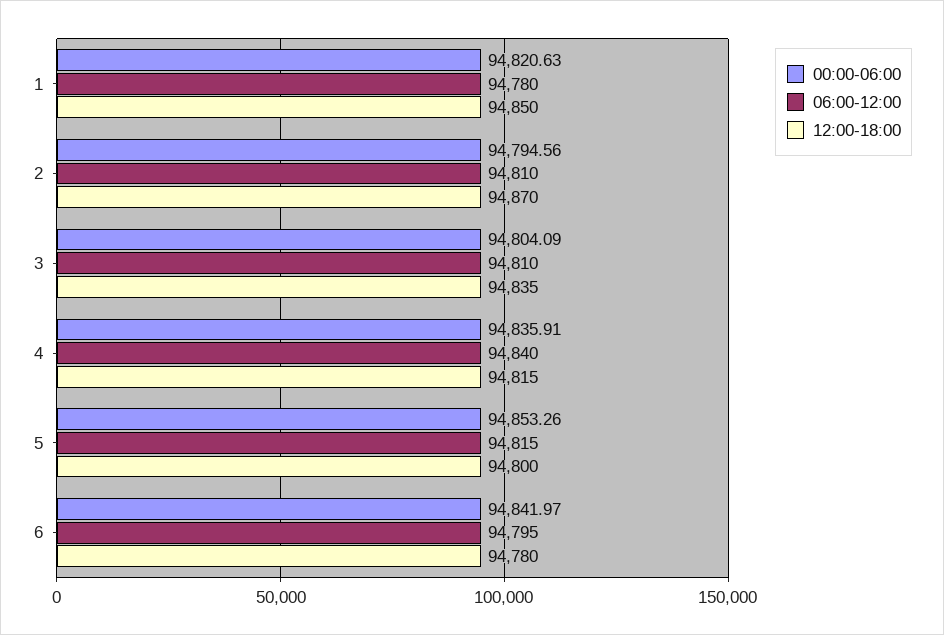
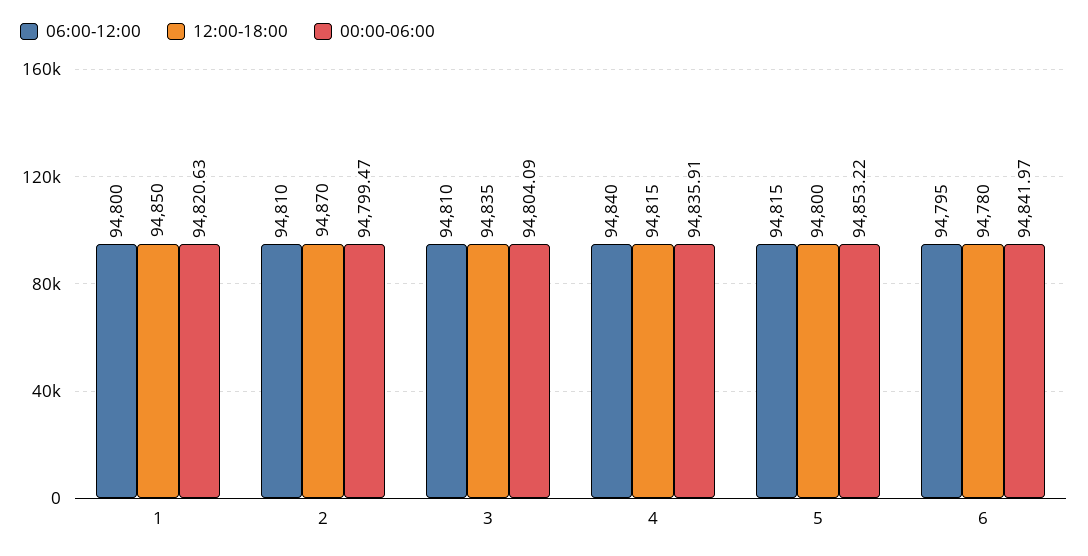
  {
    "00:00-06:00": {
      "1": 94820.63,
-     "2": 94794.56,
+     "2": 94799.47,
      "3": 94804.09,
      "4": 94835.91,
-     "5": 94853.26,
+     "5": 94853.22,
      "6": 94841.97
    },
    "06:00-12:00": {
-     "1": 94780,
+     "1": 94800,
      "2": 94810,
      "3": 94810,
      "4": 94840,
      "5": 94815,
      "6": 94795
    },
    "12:00-18:00": {
      "1": 94850,
      "2": 94870,
      "3": 94835,
      "4": 94815,
      "5": 94800,
      "6": 94780
    }
  }

